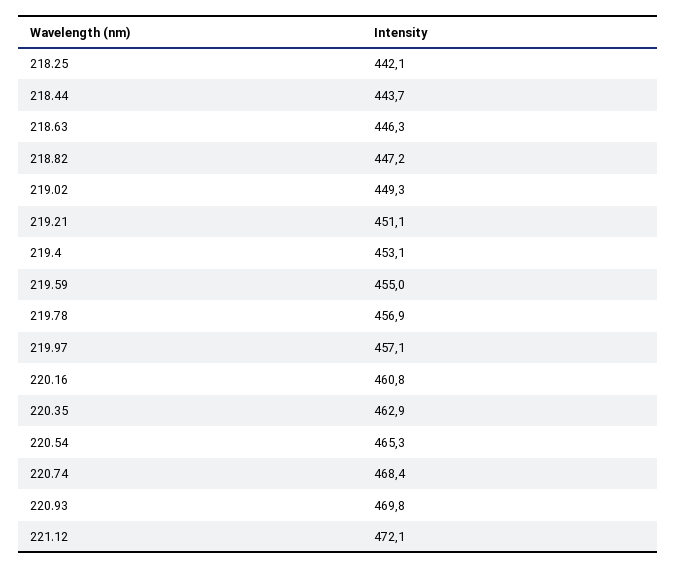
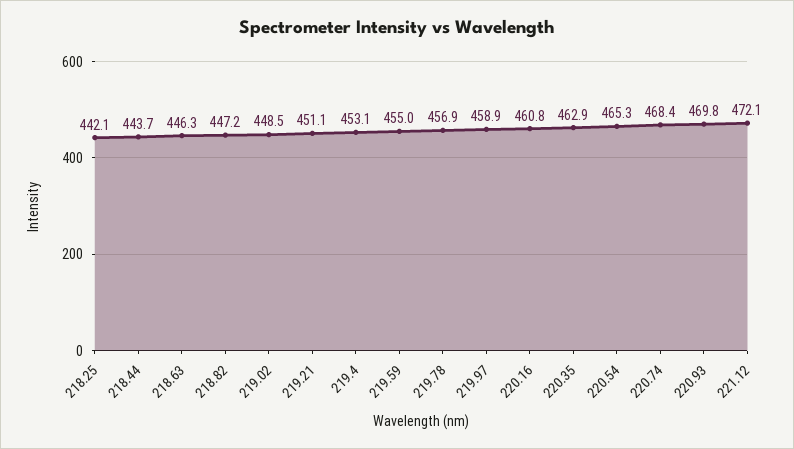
  {
    "218.25": 442.1,
    "218.44": 443.7,
    "218.63": 446.3,
    "218.82": 447.2,
-   "219.02": 449.3,
+   "219.02": 448.5,
    "219.21": 451.1,
    "219.4": 453.1,
    "219.59": 455,
    "219.78": 456.9,
-   "219.97": 457.1,
+   "219.97": 458.9,
    "220.16": 460.8,
    "220.35": 462.9,
    "220.54": 465.3,
    "220.74": 468.4,
    "220.93": 469.8,
    "221.12": 472.1
  }

